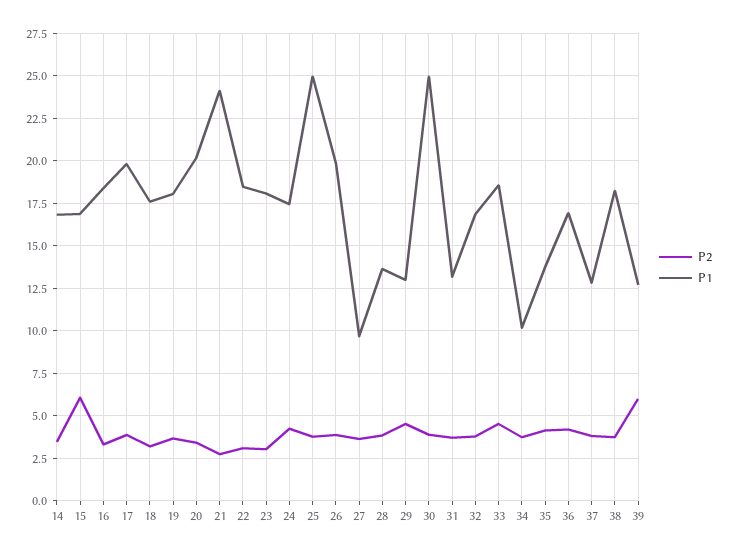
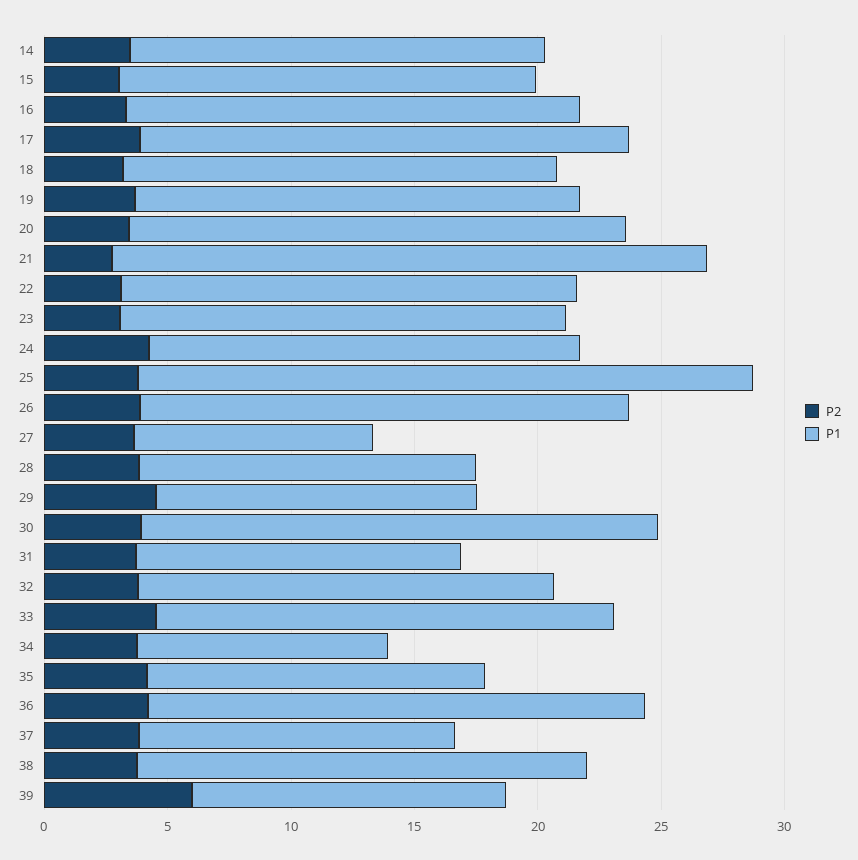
  {
    "P2": {
      "14": 3.5,
-     "15": 6,
+     "15": 3,
      "16": 3.5,
      "17": 4,
      "18": 3,
      "19": 3.5,
      "20": 3.5,
      "21": 3,
      "22": 3,
      "23": 3,
      "24": 4.5,
      "25": 4,
      "26": 4,
      "27": 3.5,
      "28": 4,
      "29": 4.5,
      "30": 4,
      "31": 3.5,
      "32": 4,
      "33": 4.5,
      "34": 4,
      "35": 4,
      "36": 4,
      "37": 4,
      "38": 4,
      "39": 6
    },
    "P1": {
      "14": 17,
      "15": 17,
      "16": 18.5,
      "17": 20,
      "18": 17.5,
      "19": 18,
      "20": 20,
      "21": 24,
      "22": 18.5,
      "23": 18,
      "24": 17.5,
      "25": 25,
      "26": 20,
      "27": 9.5,
      "28": 13.5,
      "29": 13,
-     "30": 25,
+     "30": 21,
      "31": 13,
      "32": 17,
      "33": 18.5,
      "34": 10,
      "35": 13.5,
-     "36": 17,
+     "36": 20,
      "37": 13,
      "38": 18,
      "39": 12.5
    }
  }

